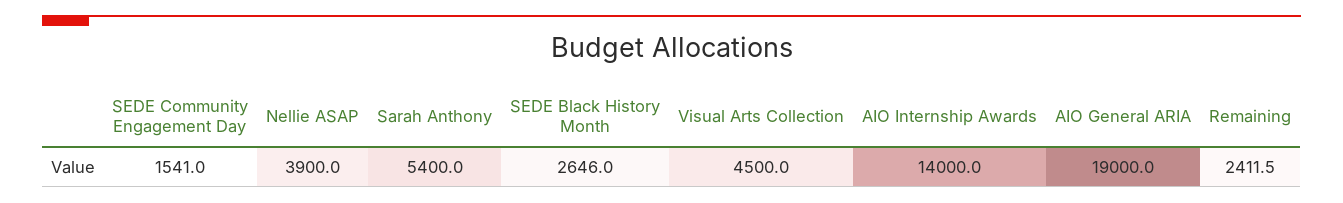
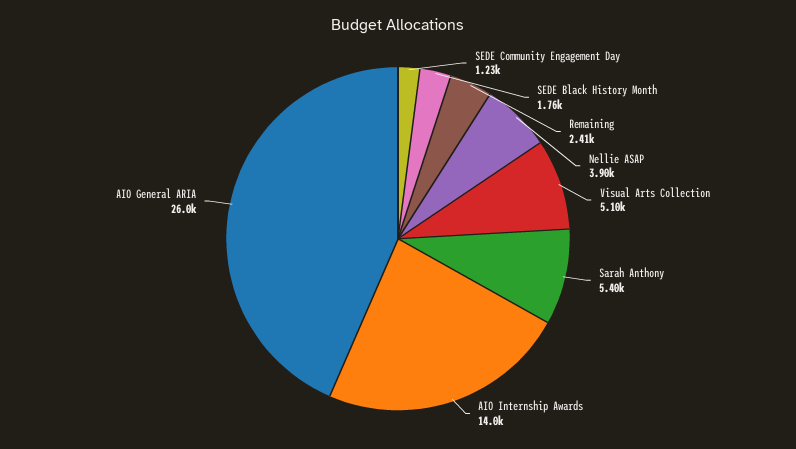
  {
-   "SEDE Community Engagement Day": 1541,
+   "SEDE Community Engagement Day": 1230,
    "Nellie ASAP": 3900,
    "Sarah Anthony": 5400,
-   "SEDE Black History Month": 2646,
+   "SEDE Black History Month": 1760,
-   "Visual Arts Collection": 4500,
+   "Visual Arts Collection": 5100,
    "AIO Internship Awards": 14000,
-   "AIO General ARIA": 19000,
+   "AIO General ARIA": 26000,
    "Remaining": 2411.5
  }

